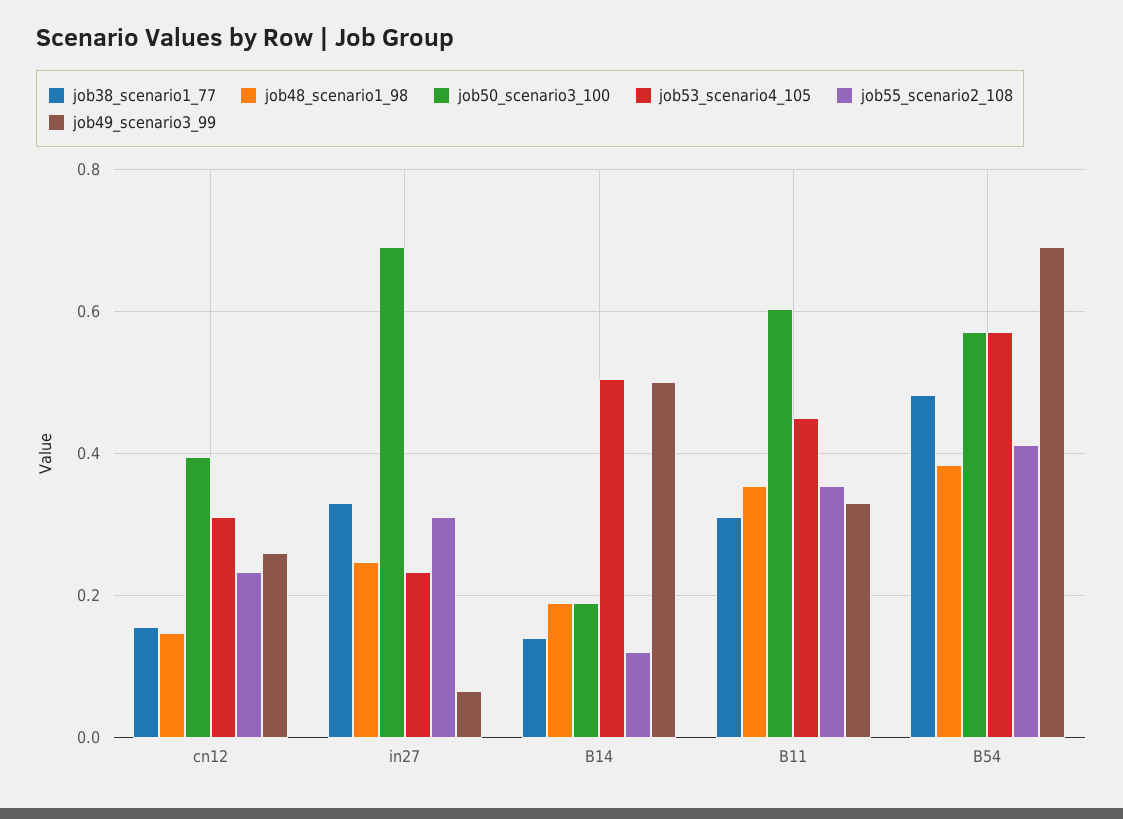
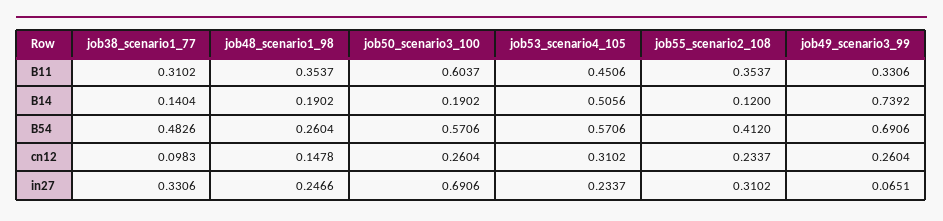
  {
    "job38_scenario1_77": {
-     "cn12": 0.16,
+     "cn12": 0.0983,
      "in27": 0.3306,
      "B14": 0.1404,
      "B11": 0.3102,
      "B54": 0.4826
    },
    "job48_scenario1_98": {
      "cn12": 0.1478,
      "in27": 0.2466,
      "B14": 0.1902,
      "B11": 0.3537,
-     "B54": 0.38
+     "B54": 0.2604
    },
    "job50_scenario3_100": {
-     "cn12": 0.4,
+     "cn12": 0.2604,
      "in27": 0.6906,
      "B14": 0.1902,
      "B11": 0.6037,
      "B54": 0.5706
    },
    "job53_scenario4_105": {
      "cn12": 0.3102,
      "in27": 0.2337,
      "B14": 0.5056,
      "B11": 0.4506,
      "B54": 0.5706
    },
    "job55_scenario2_108": {
      "cn12": 0.2337,
      "in27": 0.3102,
      "B14": 0.12,
      "B11": 0.3537,
      "B54": 0.412
    },
    "job49_scenario3_99": {
      "cn12": 0.2604,
      "in27": 0.0651,
-     "B14": 0.5,
+     "B14": 0.7392,
      "B11": 0.3306,
      "B54": 0.6906
    }
  }

